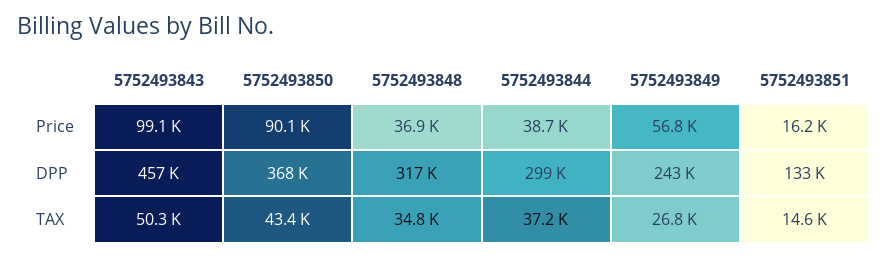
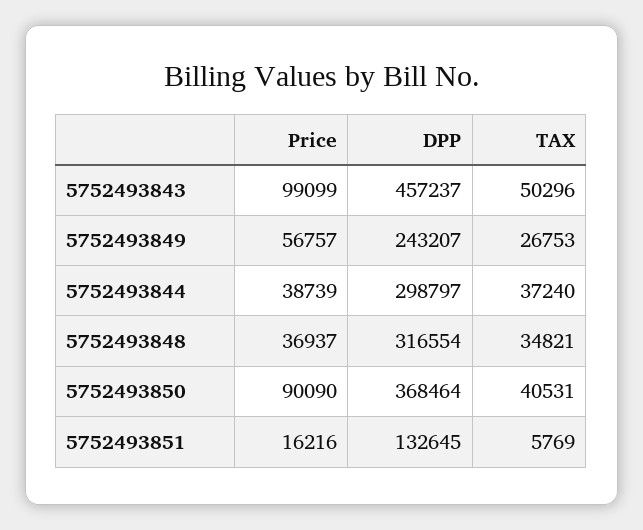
  {
    "5752493843": {
      "Price": 99099,
      "DPP": 457237,
      "TAX": 50296
    },
    "5752493850": {
      "Price": 90090,
      "DPP": 368464,
-     "TAX": 43400
+     "TAX": 40531
    },
    "5752493848": {
      "Price": 36937,
      "DPP": 316554,
      "TAX": 34821
    },
    "5752493844": {
      "Price": 38739,
      "DPP": 298797,
      "TAX": 37240
    },
    "5752493849": {
      "Price": 56757,
      "DPP": 243207,
      "TAX": 26753
    },
    "5752493851": {
      "Price": 16216,
      "DPP": 132645,
-     "TAX": 14600
+     "TAX": 5769
    }
  }

